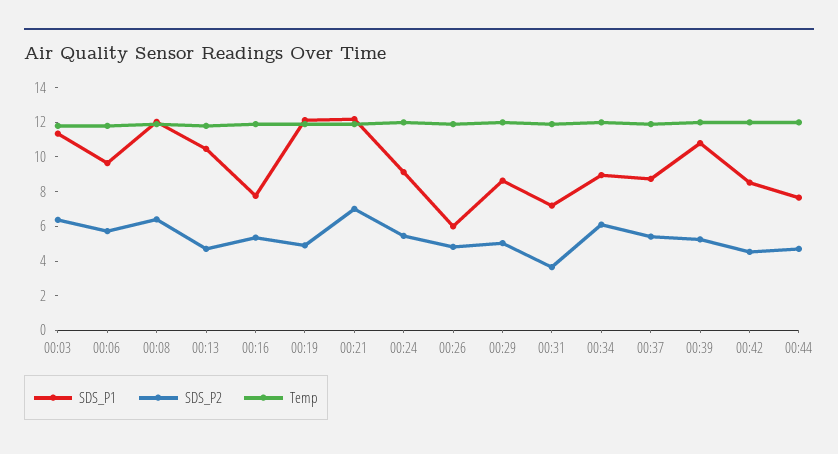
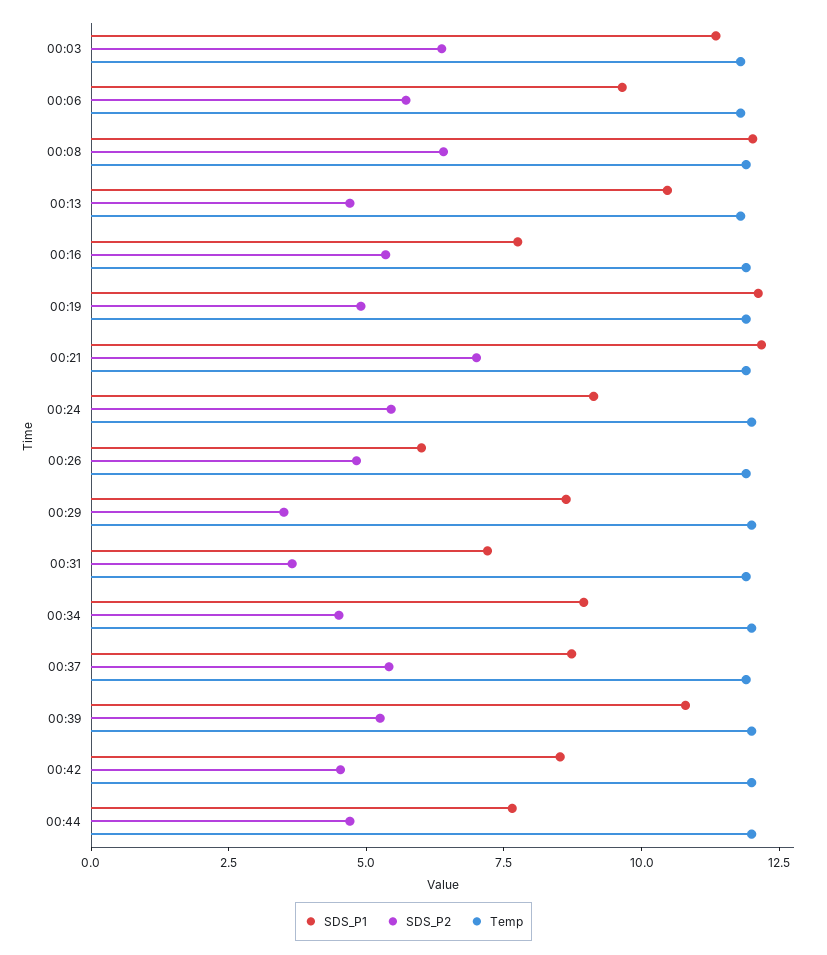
  {
    "SDS_P1": {
      "00:03": 11.5,
      "00:06": 9.5,
      "00:08": 12,
      "00:13": 10.5,
      "00:16": 8,
      "00:19": 12,
      "00:21": 12,
      "00:24": 9,
      "00:26": 6,
      "00:29": 8.5,
      "00:31": 7,
      "00:34": 9,
      "00:37": 8.5,
      "00:39": 11,
      "00:42": 8.5,
      "00:44": 7.5
    },
    "SDS_P2": {
      "00:03": 6.5,
      "00:06": 5.5,
      "00:08": 6.5,
      "00:13": 4.5,
      "00:16": 5.5,
      "00:19": 5,
      "00:21": 7,
      "00:24": 5.5,
      "00:26": 5,
-     "00:29": 5,
+     "00:29": 3.5,
      "00:31": 3.5,
-     "00:34": 6,
+     "00:34": 4.5,
      "00:37": 5.5,
      "00:39": 5.5,
      "00:42": 4.5,
      "00:44": 4.5
    },
    "Temp": {
      "00:03": 12,
      "00:06": 12,
      "00:08": 12,
      "00:13": 12,
      "00:16": 12,
      "00:19": 12,
      "00:21": 12,
      "00:24": 12,
      "00:26": 12,
      "00:29": 12,
      "00:31": 12,
      "00:34": 12,
      "00:37": 12,
      "00:39": 12,
      "00:42": 12,
      "00:44": 12
    }
  }

